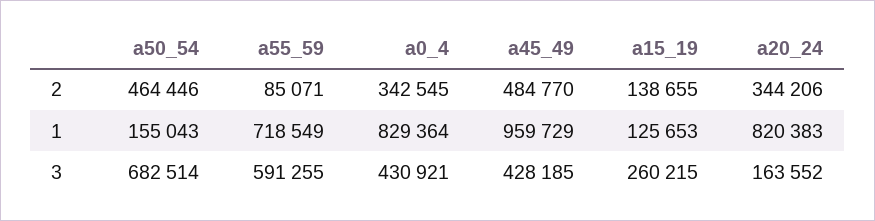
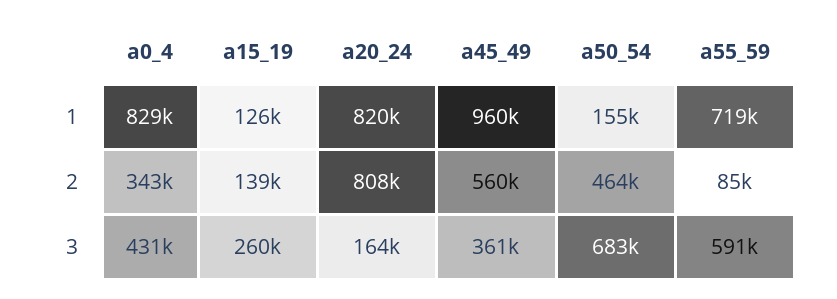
  {
    "a50_54": {
      "2": 464446,
      "1": 155043,
      "3": 682514
    },
    "a55_59": {
      "2": 85071,
      "1": 718549,
      "3": 591255
    },
    "a0_4": {
      "2": 342545,
      "1": 829364,
      "3": 430921
    },
    "a45_49": {
-     "2": 484770,
+     "2": 560000,
      "1": 959729,
-     "3": 428185
+     "3": 361000
    },
    "a15_19": {
      "2": 138655,
      "1": 125653,
      "3": 260215
    },
    "a20_24": {
-     "2": 344206,
+     "2": 808000,
      "1": 820383,
      "3": 163552
    }
  }

